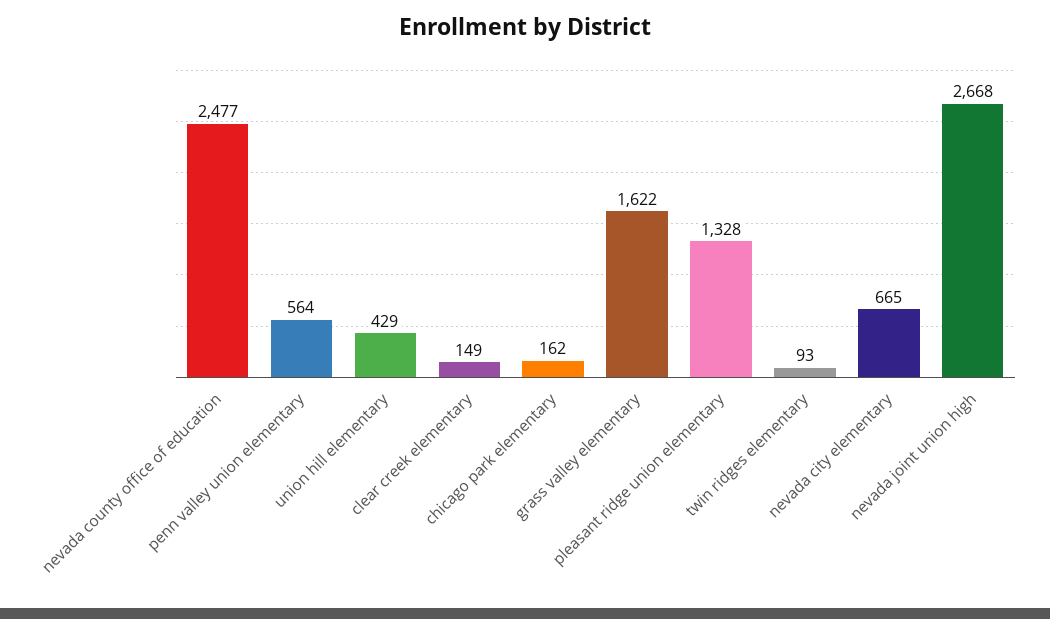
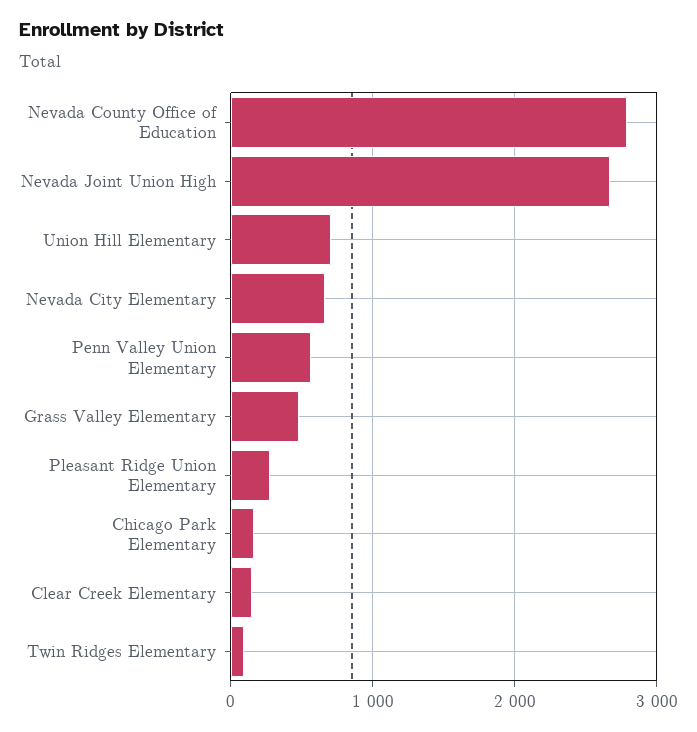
  {
-   "nevada county office of education": 2477,
+   "nevada county office of education": 2800,
    "penn valley union elementary": 564,
-   "union hill elementary": 429,
+   "union hill elementary": 700,
    "clear creek elementary": 149,
    "chicago park elementary": 162,
-   "grass valley elementary": 1622,
+   "grass valley elementary": 500,
-   "pleasant ridge union elementary": 1328,
+   "pleasant ridge union elementary": 300,
    "twin ridges elementary": 93,
    "nevada city elementary": 665,
    "nevada joint union high": 2668
  }

